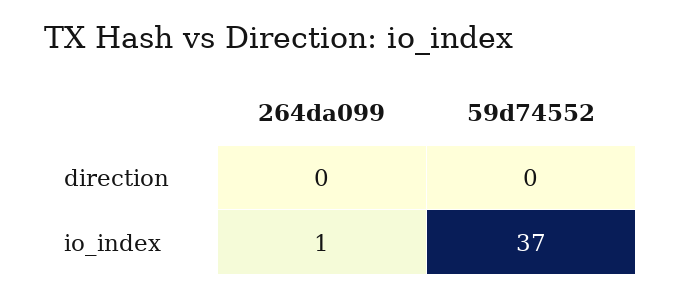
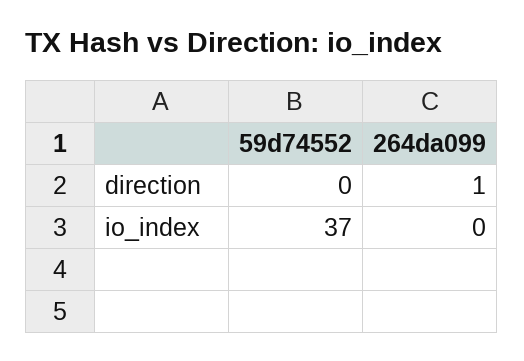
  {
    "264da099": {
-     "direction": 0,
+     "direction": 1,
-     "io_index": 1
+     "io_index": 0
    },
    "59d74552": {
      "direction": 0,
      "io_index": 37
    }
  }

